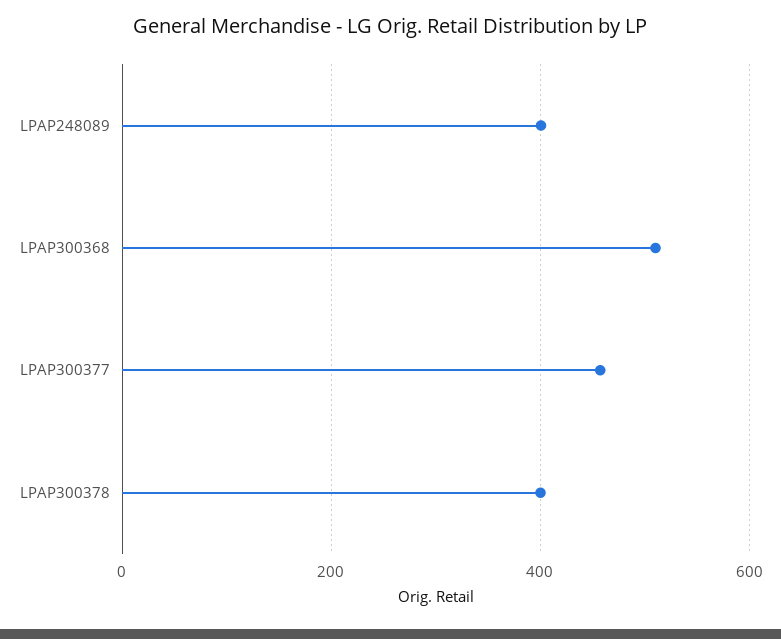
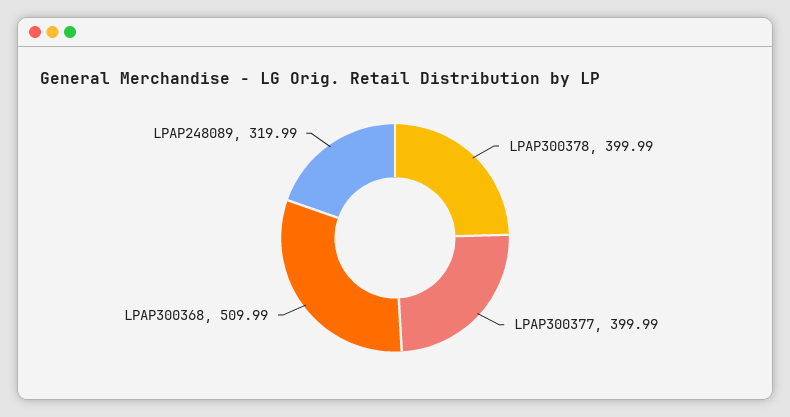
  {
-   "LPAP248089": 400,
+   "LPAP248089": 319.99,
    "LPAP300368": 509.99,
-   "LPAP300377": 460,
+   "LPAP300377": 399.99,
    "LPAP300378": 399.99
  }

